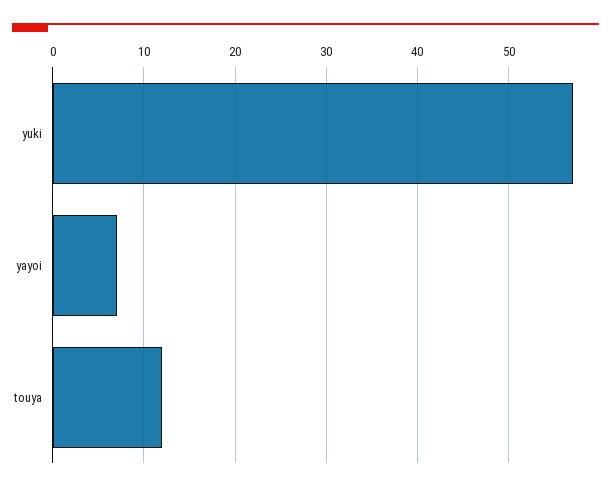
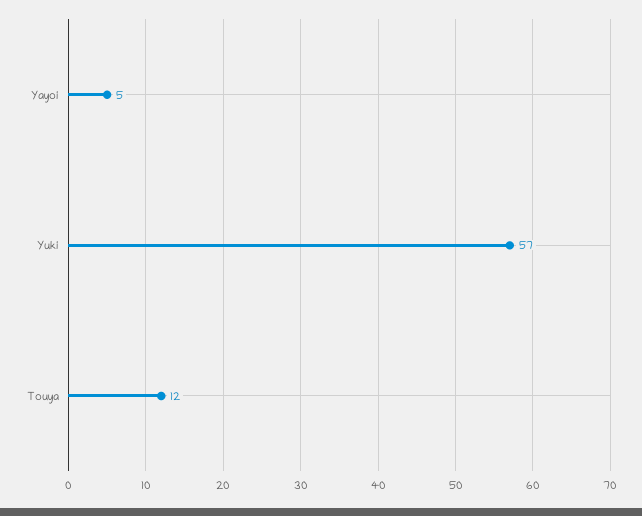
  {
    "yuki": 57,
-   "yayoi": 7,
+   "yayoi": 5,
    "touya": 12
  }

